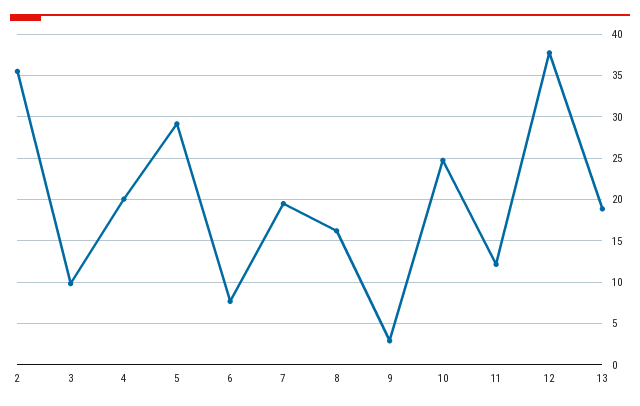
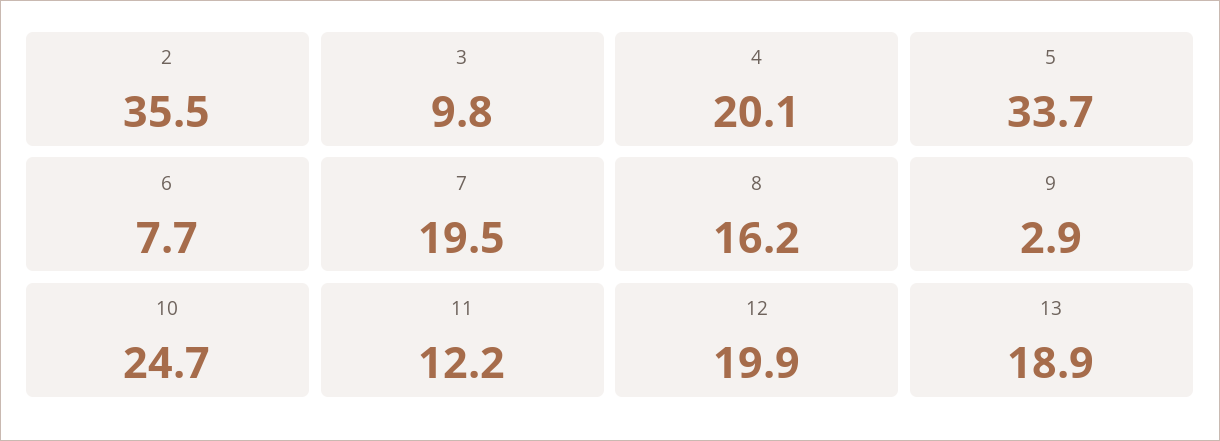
  {
    "2": 35.5,
    "3": 9.8,
    "4": 20.1,
-   "5": 29,
+   "5": 33.7,
    "6": 7.7,
    "7": 19.5,
    "8": 16.2,
    "9": 2.9,
    "10": 24.7,
    "11": 12.2,
-   "12": 38,
+   "12": 19.9,
    "13": 18.9
  }

